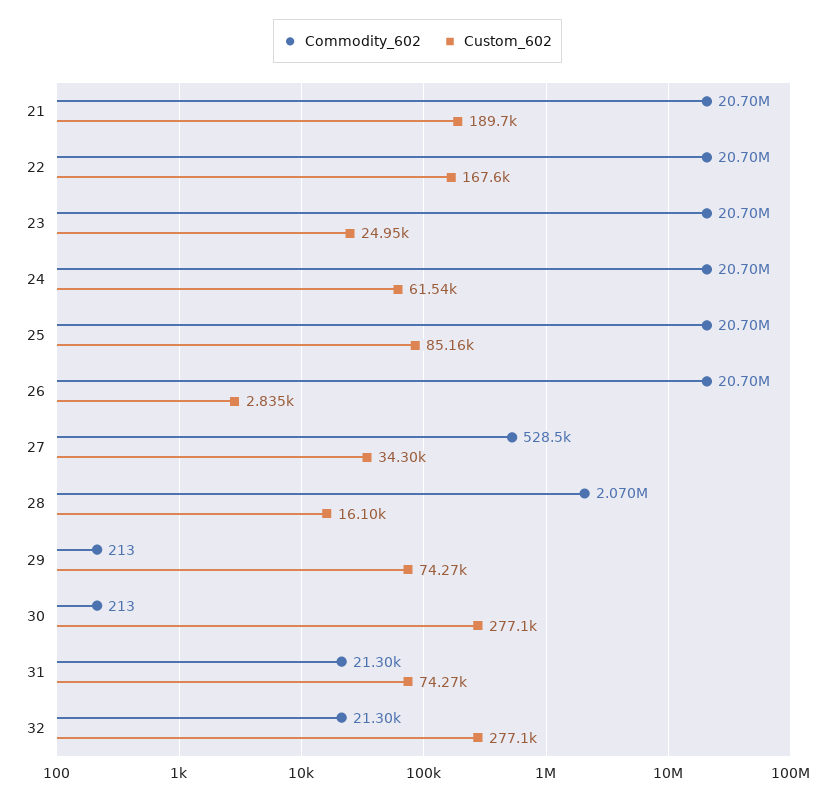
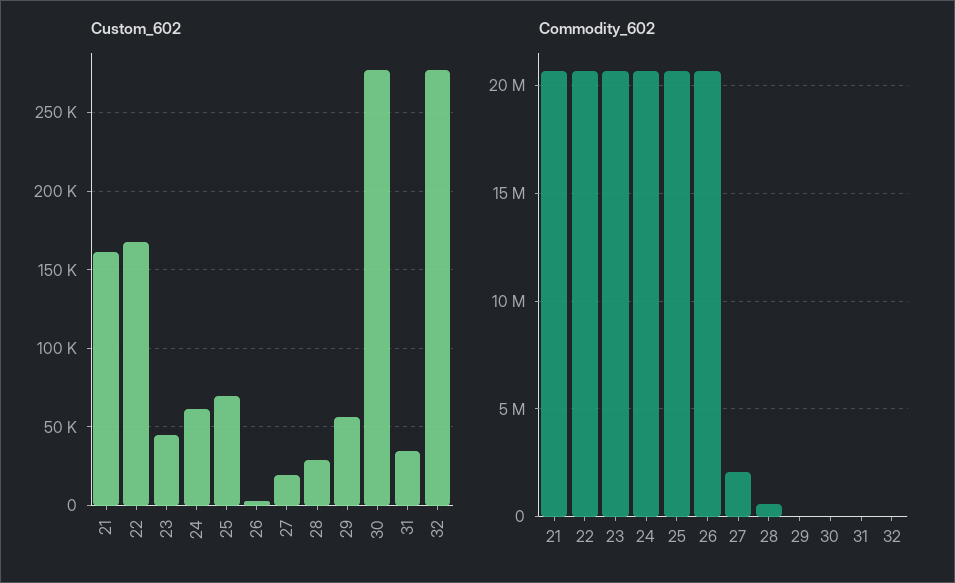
  {
    "Commodity_602": {
      "21": 20700000,
      "22": 20700000,
      "23": 20700000,
      "24": 20700000,
      "25": 20700000,
      "26": 20700000,
-     "27": 528500,
+     "27": 2000000,
-     "28": 2070000,
+     "28": 500000,
      "29": 213,
      "30": 213,
      "31": 21300,
      "32": 21300
    },
    "Custom_602": {
-     "21": 189700,
+     "21": 160000,
      "22": 167600,
-     "23": 24950,
+     "23": 45000,
      "24": 61540,
-     "25": 85160,
+     "25": 70000,
      "26": 2835,
-     "27": 34300,
+     "27": 20000,
-     "28": 16100,
+     "28": 30000,
-     "29": 74270,
+     "29": 55000,
      "30": 277100,
-     "31": 74270,
+     "31": 35000,
      "32": 277100
    }
  }

